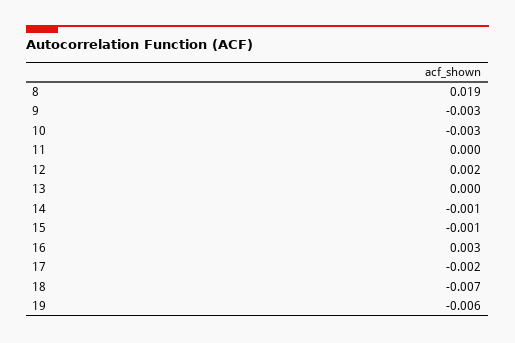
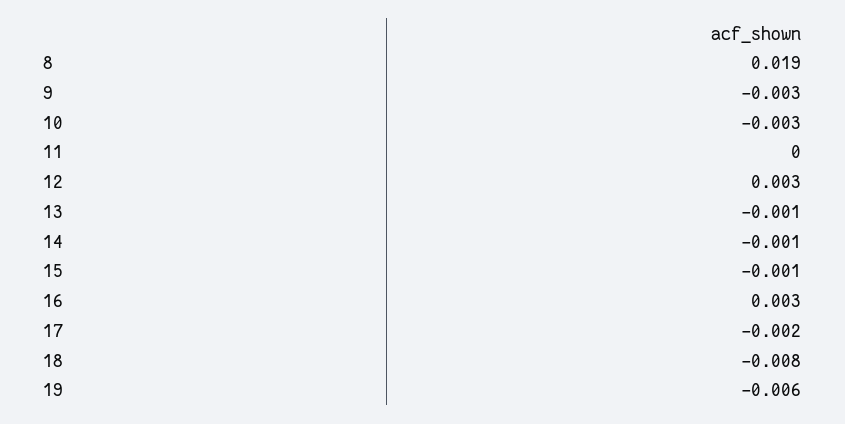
  {
    "8": 0.019,
    "9": -0.003,
    "10": -0.003,
    "11": 0,
-   "12": 0.002,
+   "12": 0.003,
-   "13": 0,
+   "13": -0.001,
    "14": -0.001,
    "15": -0.001,
    "16": 0.003,
    "17": -0.002,
-   "18": -0.007,
+   "18": -0.008,
    "19": -0.006
  }

